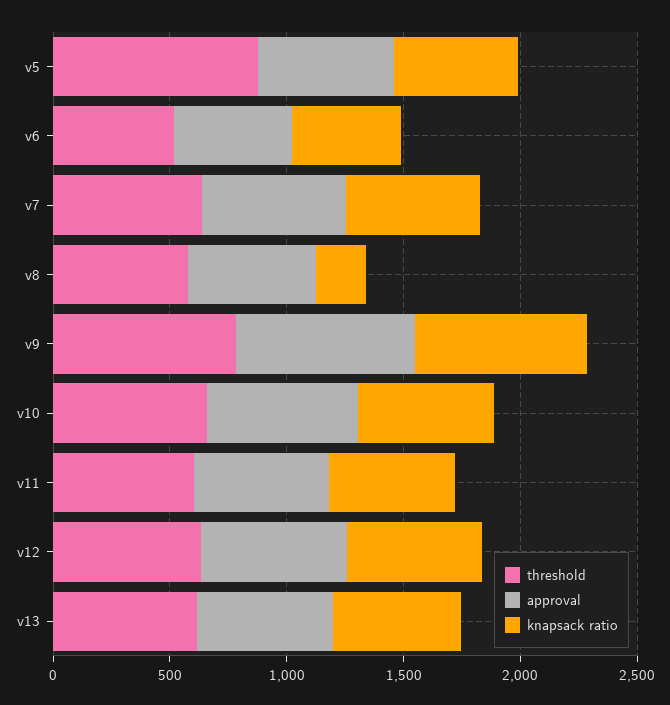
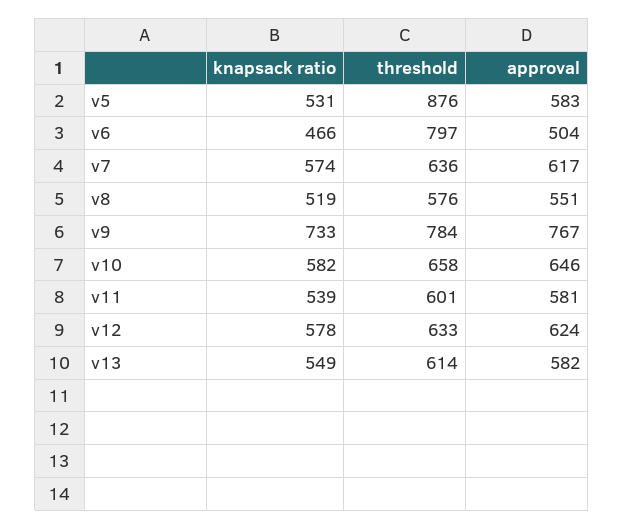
  {
    "threshold": {
      "v5": 876,
-     "v6": 500,
+     "v6": 797,
      "v7": 636,
      "v8": 576,
      "v9": 784,
      "v10": 658,
      "v11": 601,
      "v12": 633,
      "v13": 614
    },
    "approval": {
      "v5": 583,
      "v6": 504,
      "v7": 617,
      "v8": 551,
      "v9": 767,
      "v10": 646,
      "v11": 581,
      "v12": 624,
      "v13": 582
    },
    "knapsack ratio": {
      "v5": 531,
      "v6": 466,
      "v7": 574,
-     "v8": 200,
+     "v8": 519,
      "v9": 733,
      "v10": 582,
      "v11": 539,
      "v12": 578,
      "v13": 549
    }
  }

